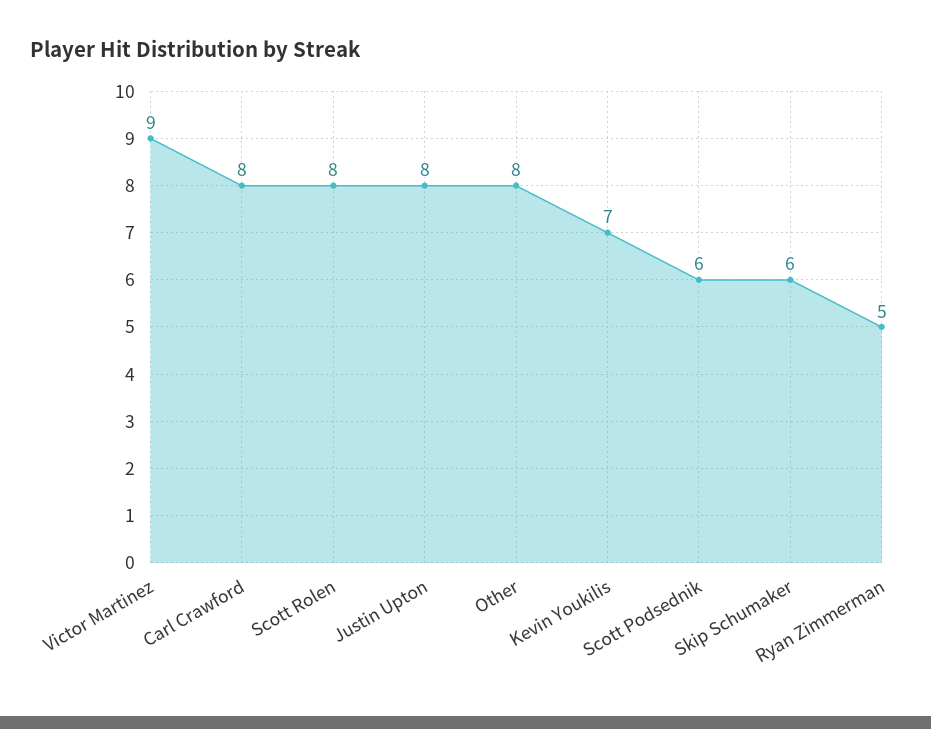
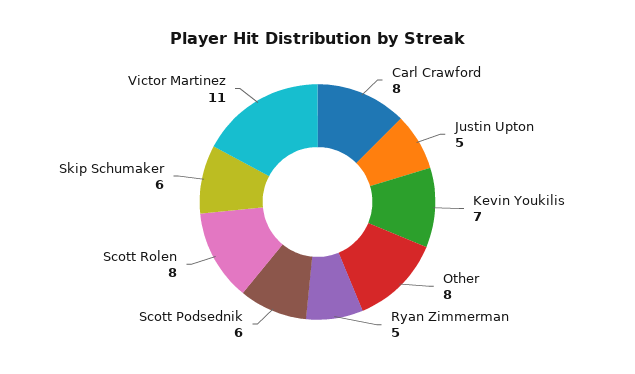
  {
-   "Victor Martinez": 9,
+   "Victor Martinez": 11,
    "Carl Crawford": 8,
    "Scott Rolen": 8,
-   "Justin Upton": 8,
+   "Justin Upton": 5,
    "Other": 8,
    "Kevin Youkilis": 7,
    "Scott Podsednik": 6,
    "Skip Schumaker": 6,
    "Ryan Zimmerman": 5
  }

